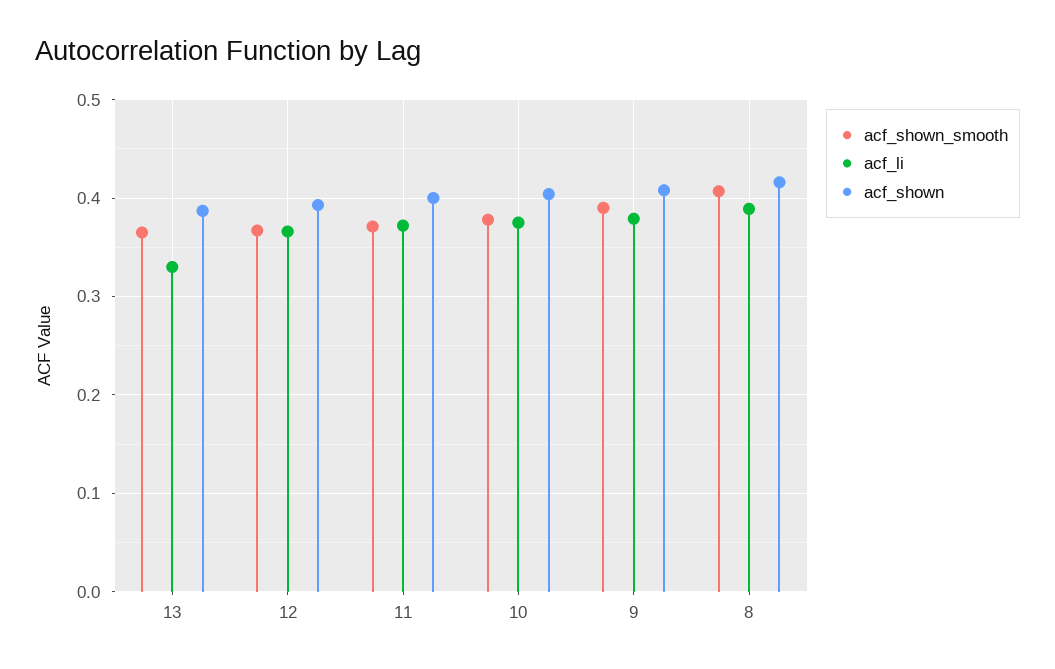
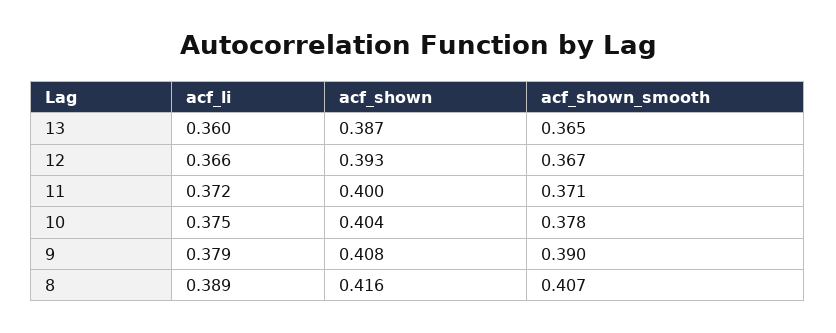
  {
    "acf_shown_smooth": {
      "13": 0.365,
      "12": 0.367,
      "11": 0.371,
      "10": 0.378,
      "9": 0.39,
      "8": 0.407
    },
    "acf_li": {
-     "13": 0.33,
+     "13": 0.36,
      "12": 0.366,
      "11": 0.372,
      "10": 0.375,
      "9": 0.379,
      "8": 0.389
    },
    "acf_shown": {
      "13": 0.387,
      "12": 0.393,
      "11": 0.4,
      "10": 0.404,
      "9": 0.408,
      "8": 0.416
    }
  }

